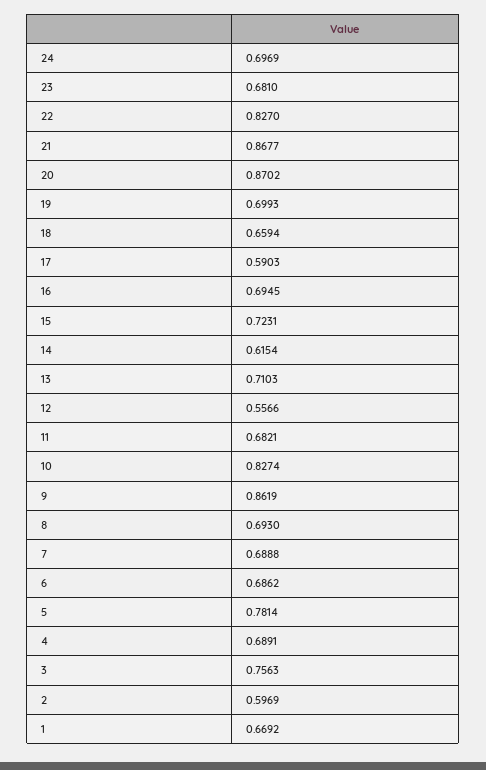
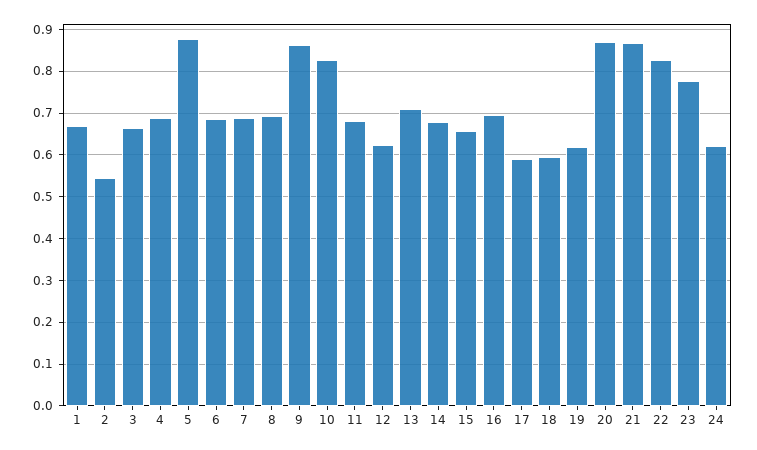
  {
-   "24": 0.6969,
+   "24": 0.62,
-   "23": 0.681,
+   "23": 0.78,
    "22": 0.827,
    "21": 0.8677,
    "20": 0.8702,
-   "19": 0.6993,
+   "19": 0.62,
-   "18": 0.6594,
+   "18": 0.6,
    "17": 0.5903,
    "16": 0.6945,
-   "15": 0.7231,
+   "15": 0.66,
-   "14": 0.6154,
+   "14": 0.68,
    "13": 0.7103,
-   "12": 0.5566,
+   "12": 0.62,
    "11": 0.6821,
    "10": 0.8274,
    "9": 0.8619,
    "8": 0.693,
    "7": 0.6888,
    "6": 0.6862,
-   "5": 0.7814,
+   "5": 0.88,
    "4": 0.6891,
-   "3": 0.7563,
+   "3": 0.66,
-   "2": 0.5969,
+   "2": 0.54,
    "1": 0.6692
  }

